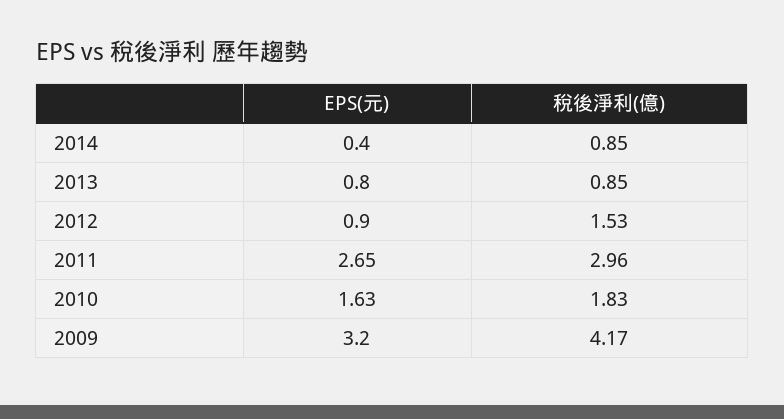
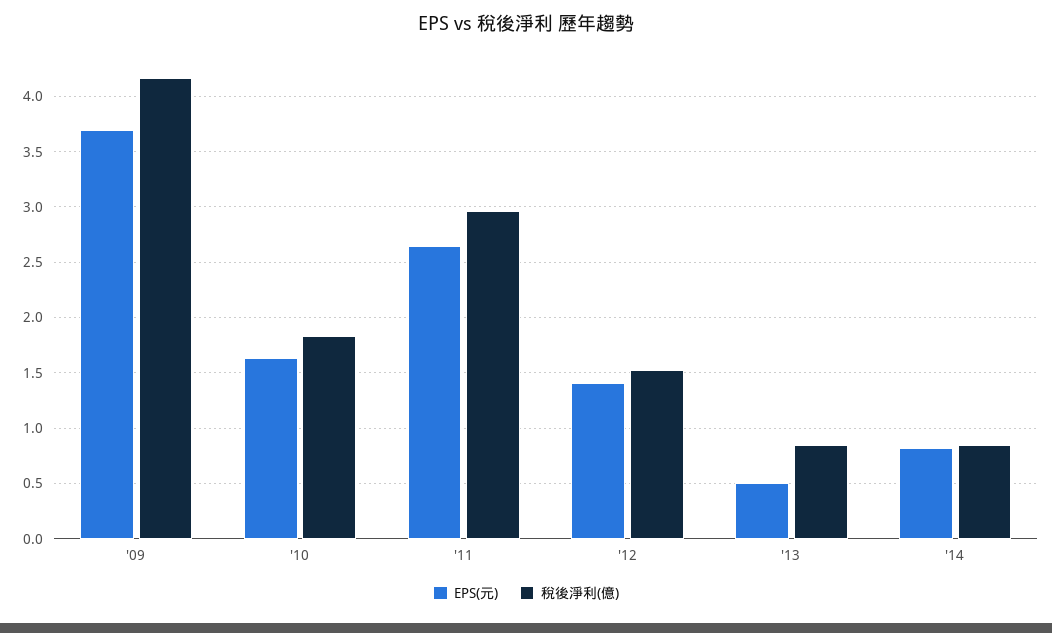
  {
    "EPS(元)": {
-     "2014": 0.4,
+     "2014": 0.8,
-     "2013": 0.8,
+     "2013": 0.5,
-     "2012": 0.9,
+     "2012": 1.4,
      "2011": 2.65,
      "2010": 1.63,
-     "2009": 3.2
+     "2009": 3.7
    },
    "稅後淨利(億)": {
      "2014": 0.85,
      "2013": 0.85,
      "2012": 1.53,
      "2011": 2.96,
      "2010": 1.83,
      "2009": 4.17
    }
  }

